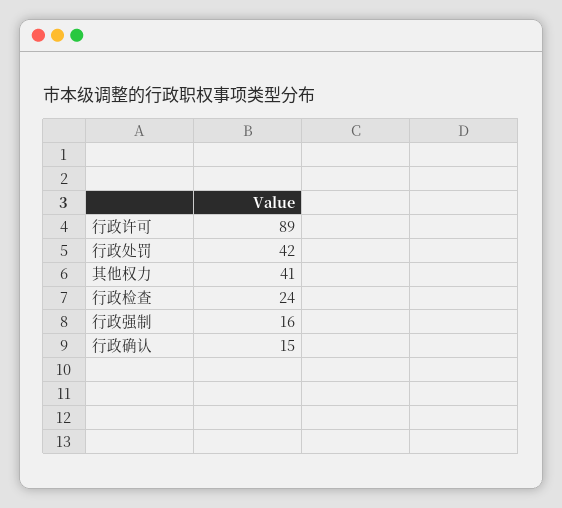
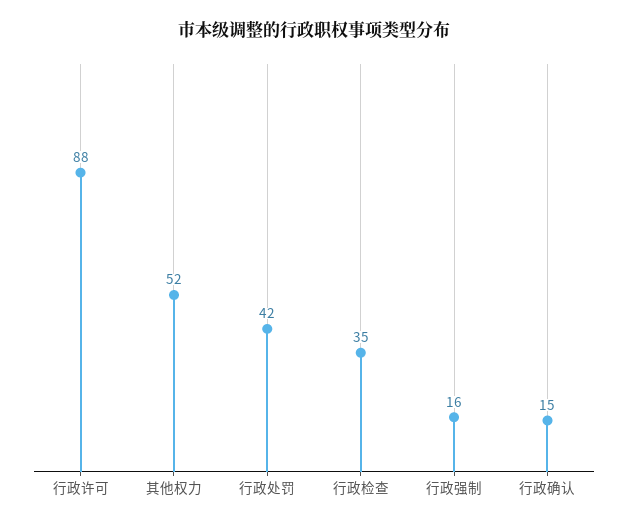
  {
-   "行政许可": 89,
+   "行政许可": 88,
    "行政处罚": 42,
-   "其他权力": 41,
+   "其他权力": 52,
-   "行政检查": 24,
+   "行政检查": 35,
    "行政强制": 16,
    "行政确认": 15
  }

